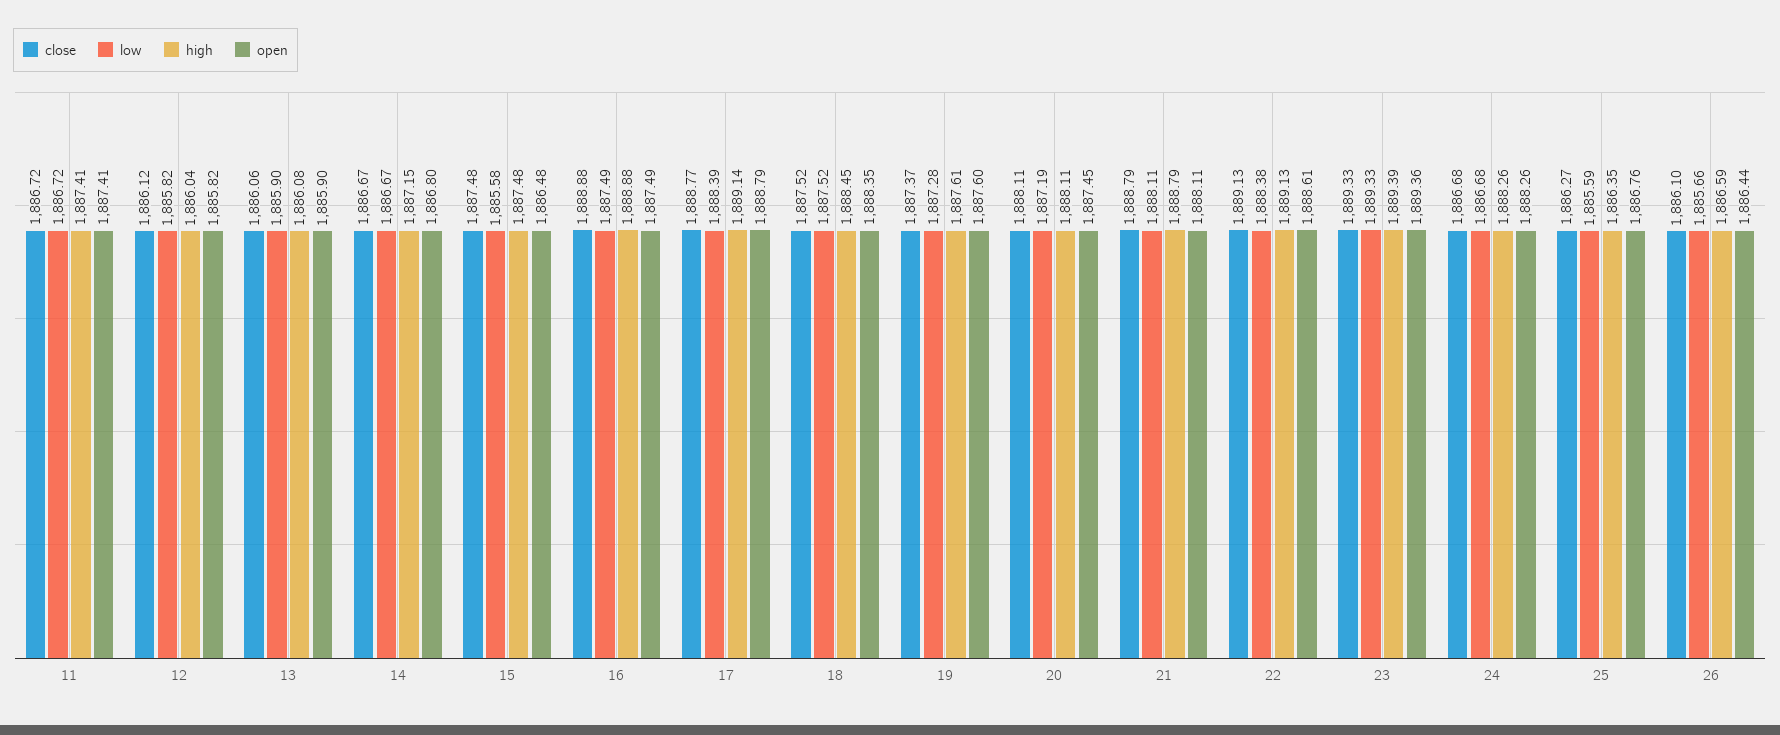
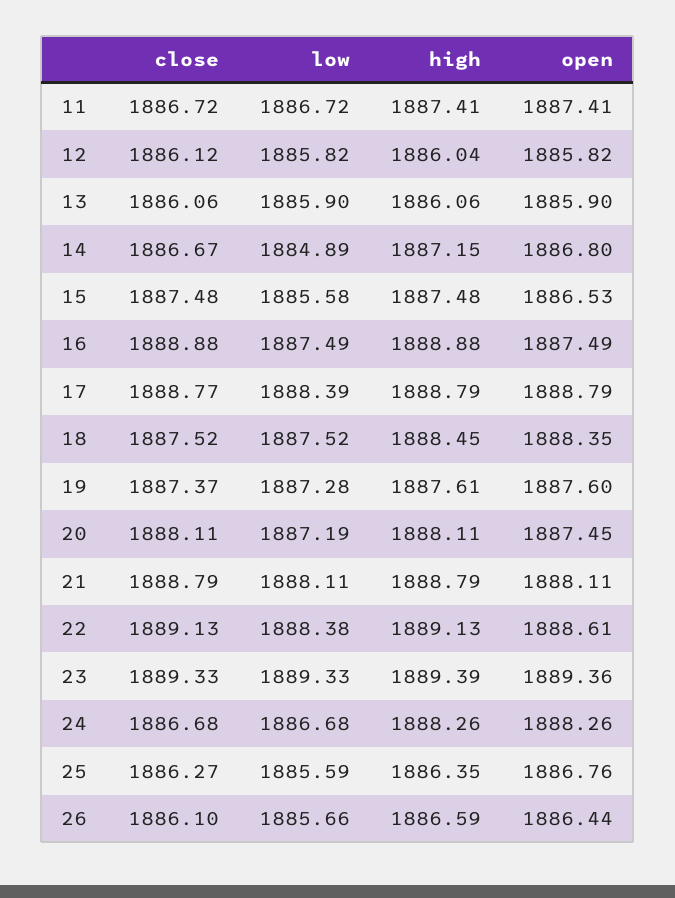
  {
    "close": {
      "11": 1886.72,
      "12": 1886.12,
      "13": 1886.06,
      "14": 1886.67,
      "15": 1887.48,
      "16": 1888.88,
      "17": 1888.77,
      "18": 1887.52,
      "19": 1887.37,
      "20": 1888.11,
      "21": 1888.79,
      "22": 1889.13,
      "23": 1889.33,
      "24": 1886.68,
      "25": 1886.27,
      "26": 1886.1
    },
    "low": {
      "11": 1886.72,
      "12": 1885.82,
      "13": 1885.9,
-     "14": 1886.67,
+     "14": 1884.89,
      "15": 1885.58,
      "16": 1887.49,
      "17": 1888.39,
      "18": 1887.52,
      "19": 1887.28,
      "20": 1887.19,
      "21": 1888.11,
      "22": 1888.38,
      "23": 1889.33,
      "24": 1886.68,
      "25": 1885.59,
      "26": 1885.66
    },
    "high": {
      "11": 1887.41,
      "12": 1886.04,
-     "13": 1886.08,
+     "13": 1886.06,
      "14": 1887.15,
      "15": 1887.48,
      "16": 1888.88,
-     "17": 1889.14,
+     "17": 1888.79,
      "18": 1888.45,
      "19": 1887.61,
      "20": 1888.11,
      "21": 1888.79,
      "22": 1889.13,
      "23": 1889.39,
      "24": 1888.26,
      "25": 1886.35,
      "26": 1886.59
    },
    "open": {
      "11": 1887.41,
      "12": 1885.82,
      "13": 1885.9,
      "14": 1886.8,
-     "15": 1886.48,
+     "15": 1886.53,
      "16": 1887.49,
      "17": 1888.79,
      "18": 1888.35,
      "19": 1887.6,
      "20": 1887.45,
      "21": 1888.11,
      "22": 1888.61,
      "23": 1889.36,
      "24": 1888.26,
      "25": 1886.76,
      "26": 1886.44
    }
  }

